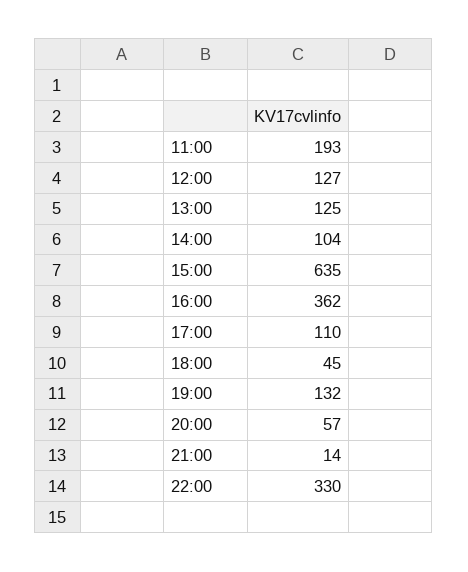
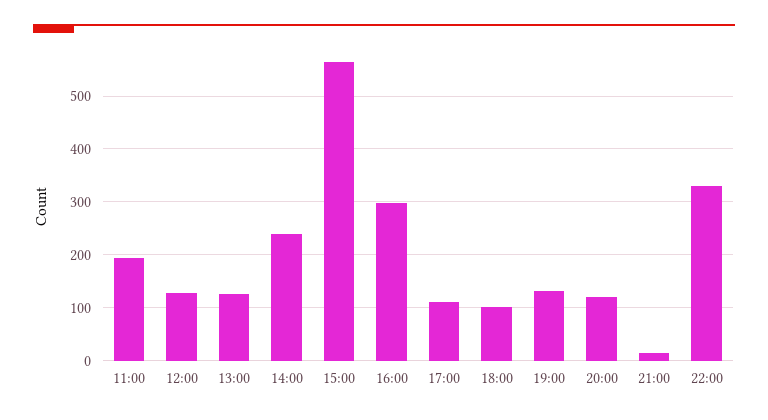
  {
    "11:00": 193,
    "12:00": 127,
    "13:00": 125,
-   "14:00": 104,
+   "14:00": 240,
-   "15:00": 635,
+   "15:00": 560,
-   "16:00": 362,
+   "16:00": 300,
    "17:00": 110,
-   "18:00": 45,
+   "18:00": 100,
    "19:00": 132,
-   "20:00": 57,
+   "20:00": 120,
    "21:00": 14,
    "22:00": 330
  }

